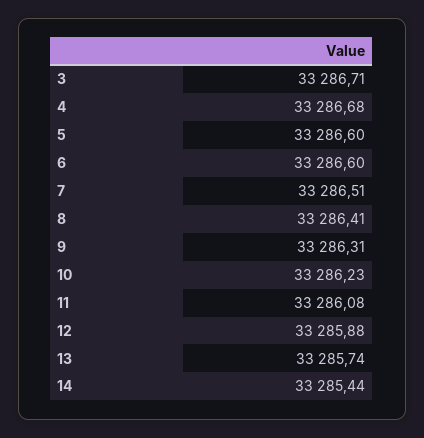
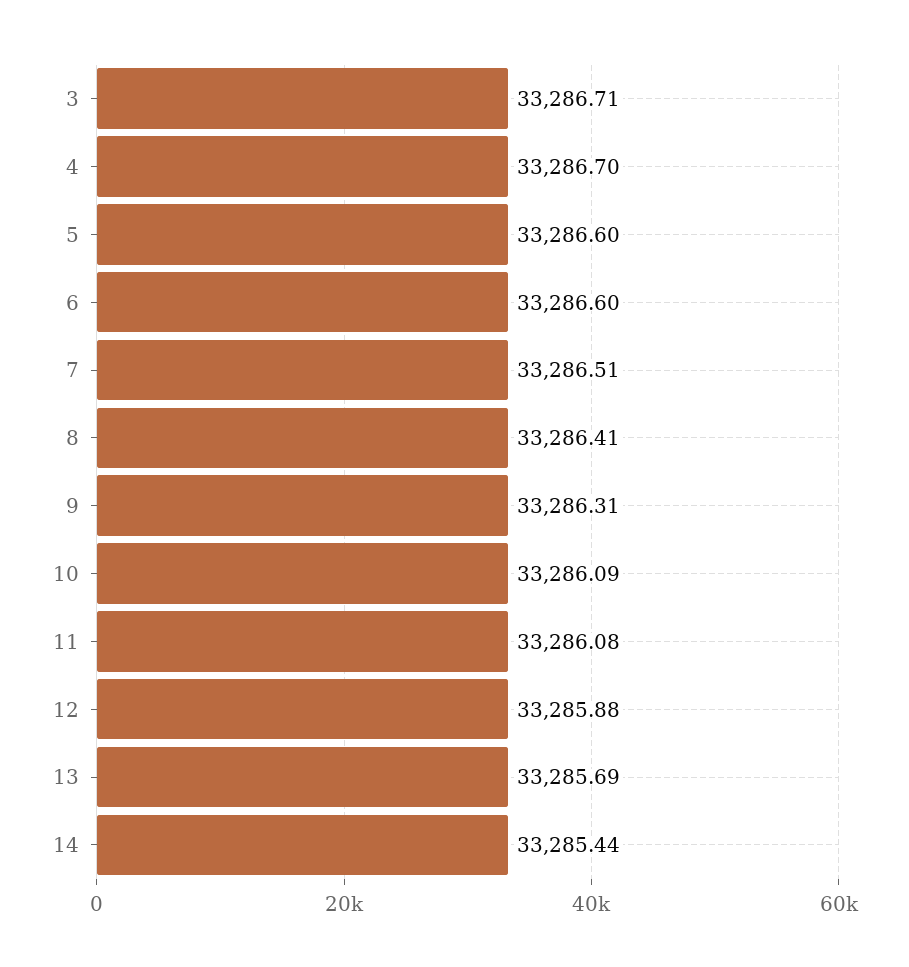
  {
    "3": 33286.71,
-   "4": 33286.68,
+   "4": 33286.7,
    "5": 33286.6,
    "6": 33286.6,
    "7": 33286.51,
    "8": 33286.41,
    "9": 33286.31,
-   "10": 33286.23,
+   "10": 33286.09,
    "11": 33286.08,
    "12": 33285.88,
-   "13": 33285.74,
+   "13": 33285.69,
    "14": 33285.44
  }

